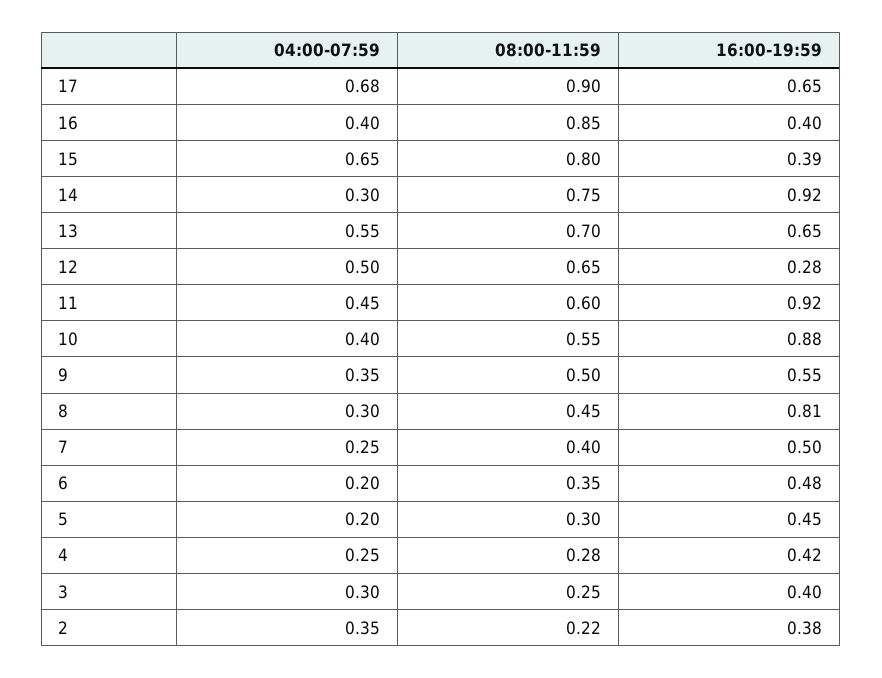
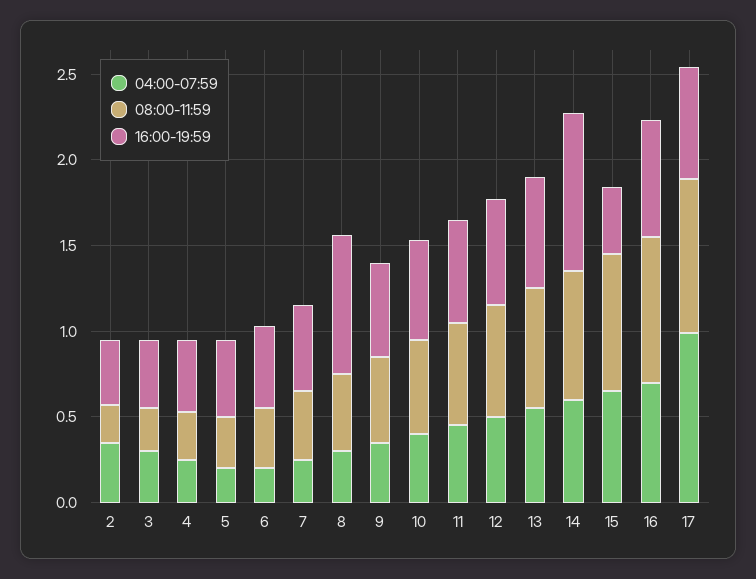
  {
    "04:00-07:59": {
-     "17": 0.68,
+     "17": 1,
-     "16": 0.4,
+     "16": 0.7,
      "15": 0.65,
-     "14": 0.3,
+     "14": 0.6,
      "13": 0.55,
      "12": 0.5,
      "11": 0.45,
      "10": 0.4,
      "9": 0.35,
      "8": 0.3,
      "7": 0.25,
      "6": 0.2,
      "5": 0.2,
      "4": 0.25,
      "3": 0.3,
      "2": 0.35
    },
    "08:00-11:59": {
      "17": 0.9,
      "16": 0.85,
      "15": 0.8,
      "14": 0.75,
      "13": 0.7,
      "12": 0.65,
      "11": 0.6,
      "10": 0.55,
      "9": 0.5,
      "8": 0.45,
      "7": 0.4,
      "6": 0.35,
      "5": 0.3,
      "4": 0.28,
      "3": 0.25,
      "2": 0.22
    },
    "16:00-19:59": {
      "17": 0.65,
-     "16": 0.4,
+     "16": 0.7,
      "15": 0.39,
      "14": 0.92,
      "13": 0.65,
-     "12": 0.28,
+     "12": 0.6,
-     "11": 0.92,
+     "11": 0.6,
-     "10": 0.88,
+     "10": 0.6,
      "9": 0.55,
      "8": 0.81,
      "7": 0.5,
      "6": 0.48,
      "5": 0.45,
      "4": 0.42,
      "3": 0.4,
      "2": 0.38
    }
  }

